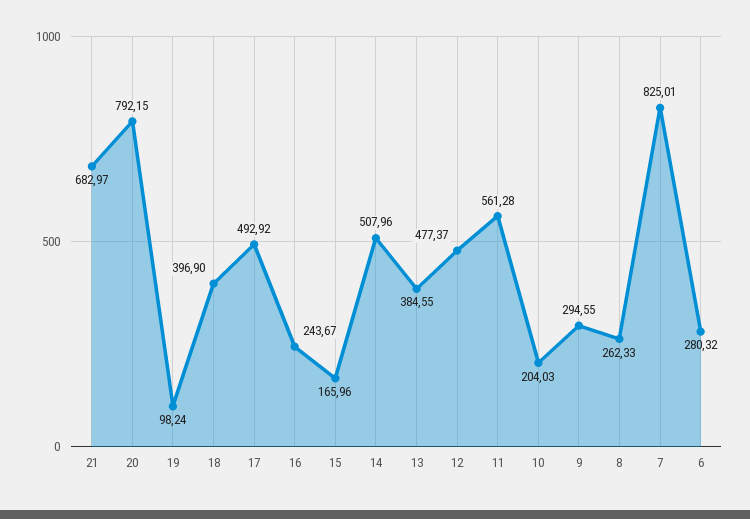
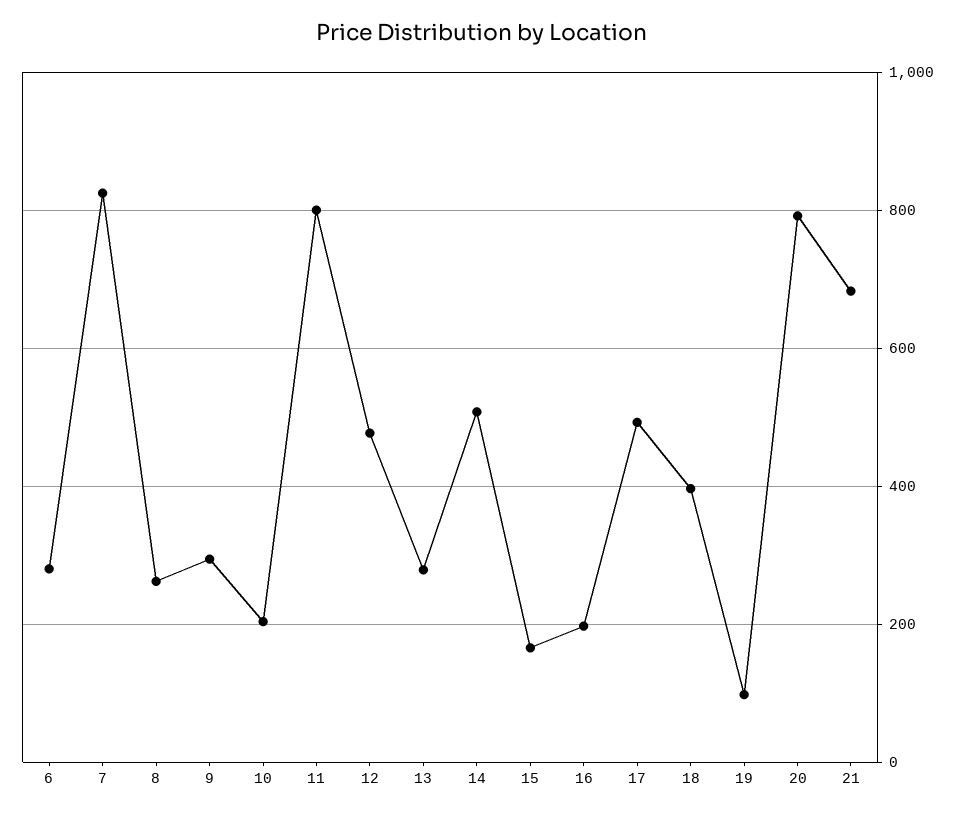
  {
    "21": 682.97,
    "20": 792.15,
    "19": 98.24,
    "18": 396.9,
    "17": 492.92,
-   "16": 243.67,
+   "16": 200,
    "15": 165.96,
    "14": 507.96,
-   "13": 384.55,
+   "13": 280,
    "12": 477.37,
-   "11": 561.28,
+   "11": 800,
    "10": 204.03,
    "9": 294.55,
    "8": 262.33,
    "7": 825.01,
    "6": 280.32
  }

